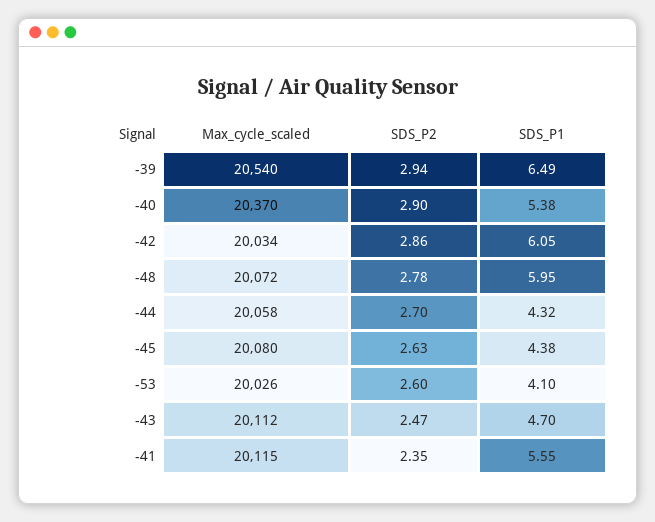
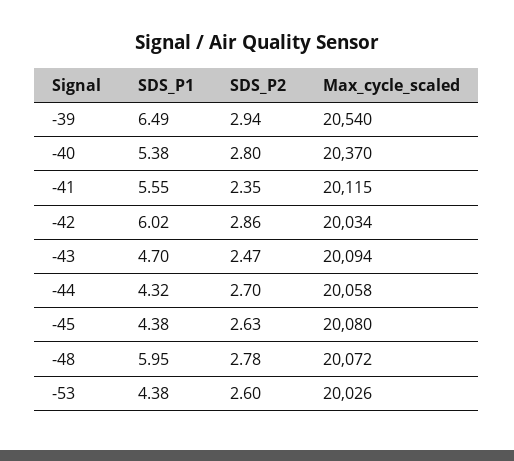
  {
    "Max_cycle_scaled": {
      "-39": 20540,
      "-40": 20370,
      "-42": 20034,
      "-48": 20072,
      "-44": 20058,
      "-45": 20080,
      "-53": 20026,
-     "-43": 20112,
+     "-43": 20094,
      "-41": 20115
    },
    "SDS_P2": {
      "-39": 2.94,
-     "-40": 2.9,
+     "-40": 2.8,
      "-42": 2.86,
      "-48": 2.78,
      "-44": 2.7,
      "-45": 2.63,
      "-53": 2.6,
      "-43": 2.47,
      "-41": 2.35
    },
    "SDS_P1": {
      "-39": 6.49,
      "-40": 5.38,
-     "-42": 6.05,
+     "-42": 6.02,
      "-48": 5.95,
      "-44": 4.32,
      "-45": 4.38,
-     "-53": 4.1,
+     "-53": 4.38,
      "-43": 4.7,
      "-41": 5.55
    }
  }

